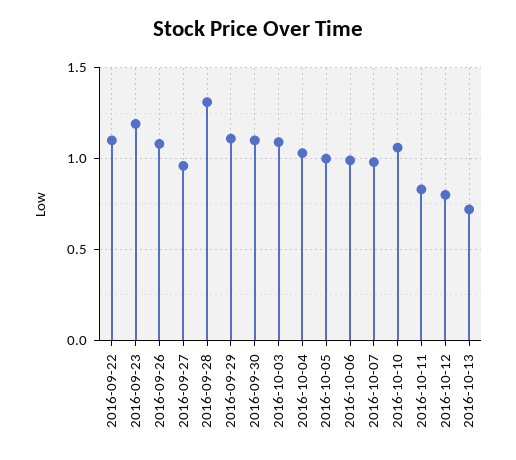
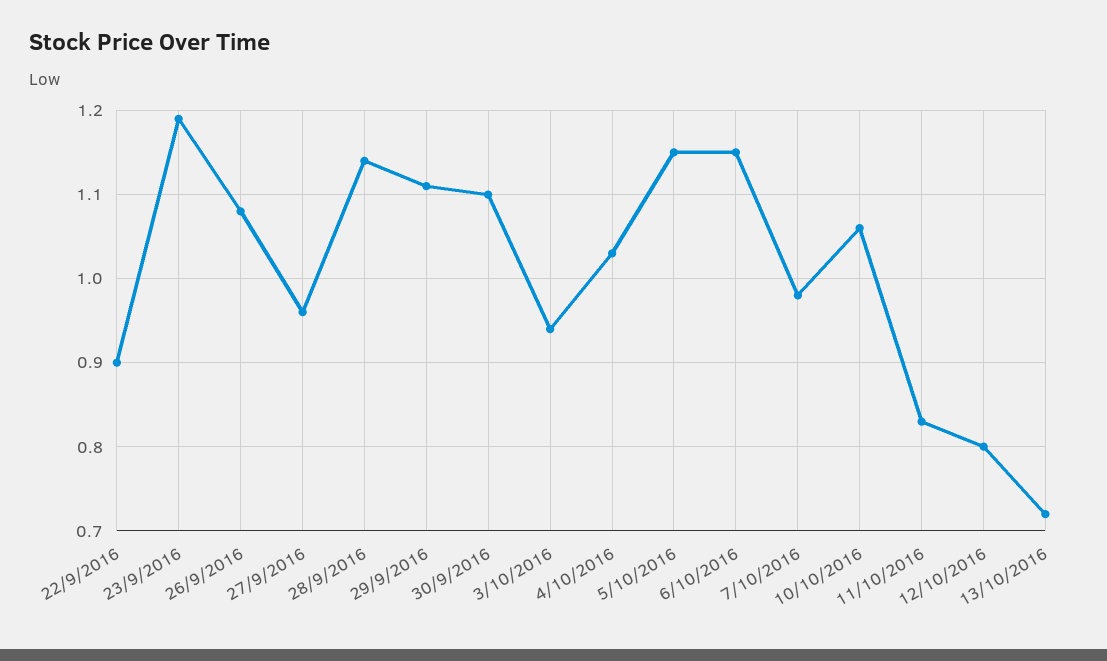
  {
-   "2016-09-22": 1.1,
+   "2016-09-22": 0.9,
    "2016-09-23": 1.19,
    "2016-09-26": 1.08,
    "2016-09-27": 0.96,
-   "2016-09-28": 1.3,
+   "2016-09-28": 1.14,
    "2016-09-29": 1.11,
    "2016-09-30": 1.1,
-   "2016-10-03": 1.1,
+   "2016-10-03": 0.94,
    "2016-10-04": 1.03,
-   "2016-10-05": 1,
+   "2016-10-05": 1.15,
-   "2016-10-06": 1,
+   "2016-10-06": 1.15,
    "2016-10-07": 0.98,
    "2016-10-10": 1.06,
    "2016-10-11": 0.83,
    "2016-10-12": 0.8,
    "2016-10-13": 0.72
  }

